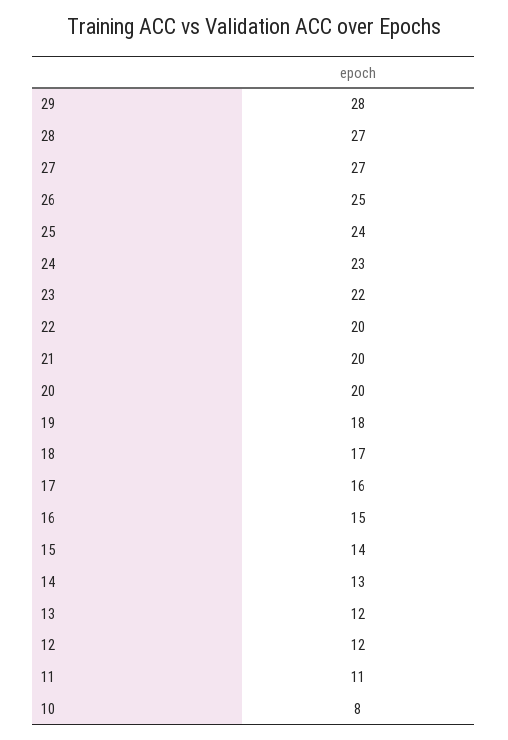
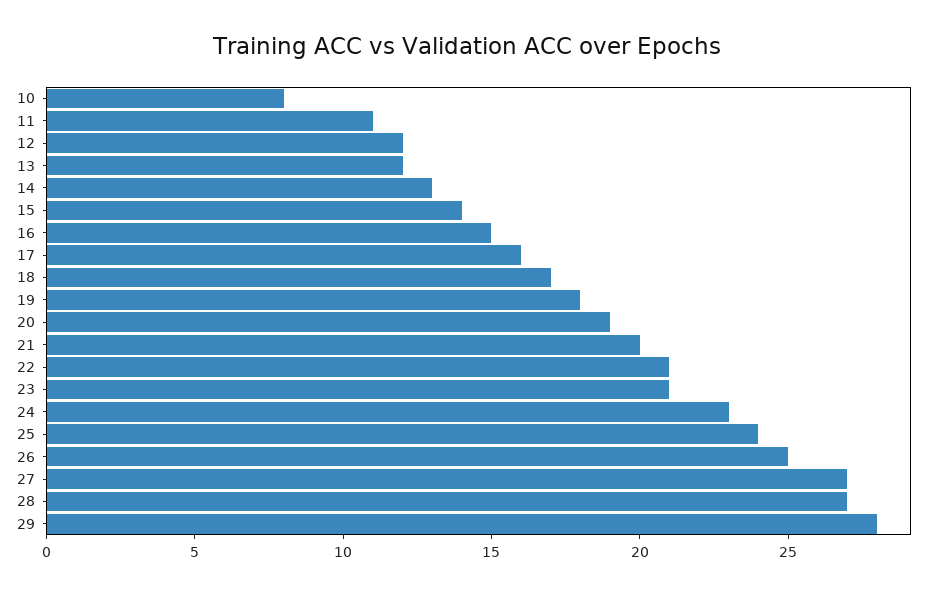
  {
    "29": 28,
    "28": 27,
    "27": 27,
    "26": 25,
    "25": 24,
    "24": 23,
-   "23": 22,
+   "23": 21,
-   "22": 20,
+   "22": 21,
    "21": 20,
-   "20": 20,
+   "20": 19,
    "19": 18,
    "18": 17,
    "17": 16,
    "16": 15,
    "15": 14,
    "14": 13,
    "13": 12,
    "12": 12,
    "11": 11,
    "10": 8
  }

